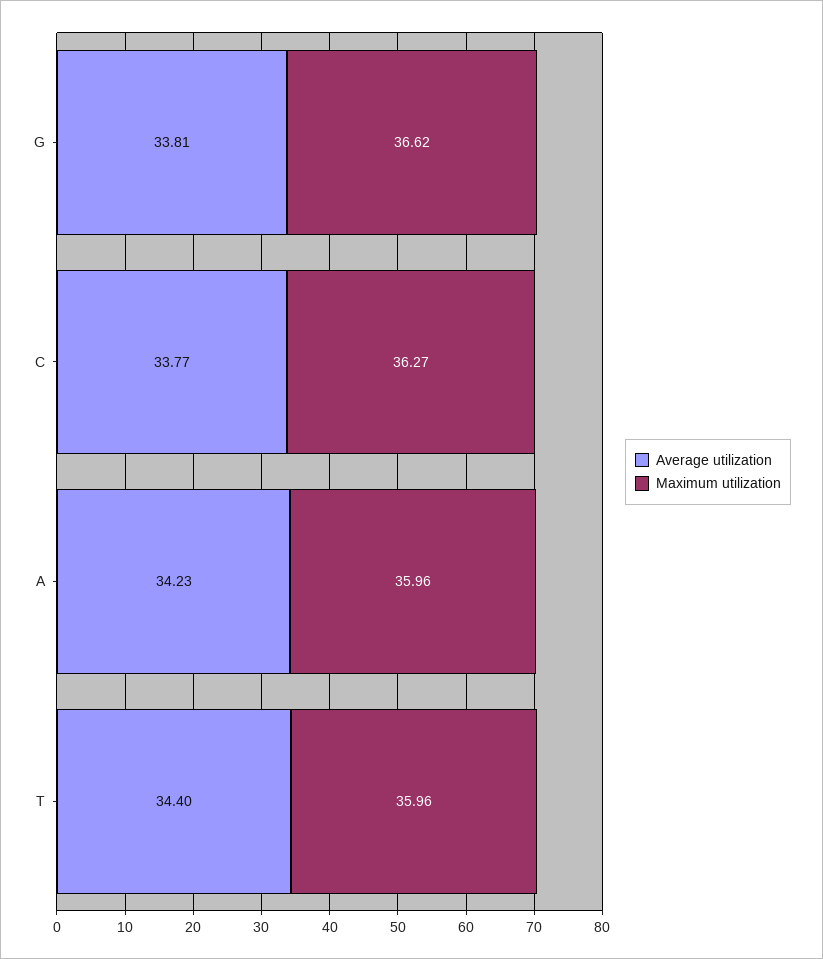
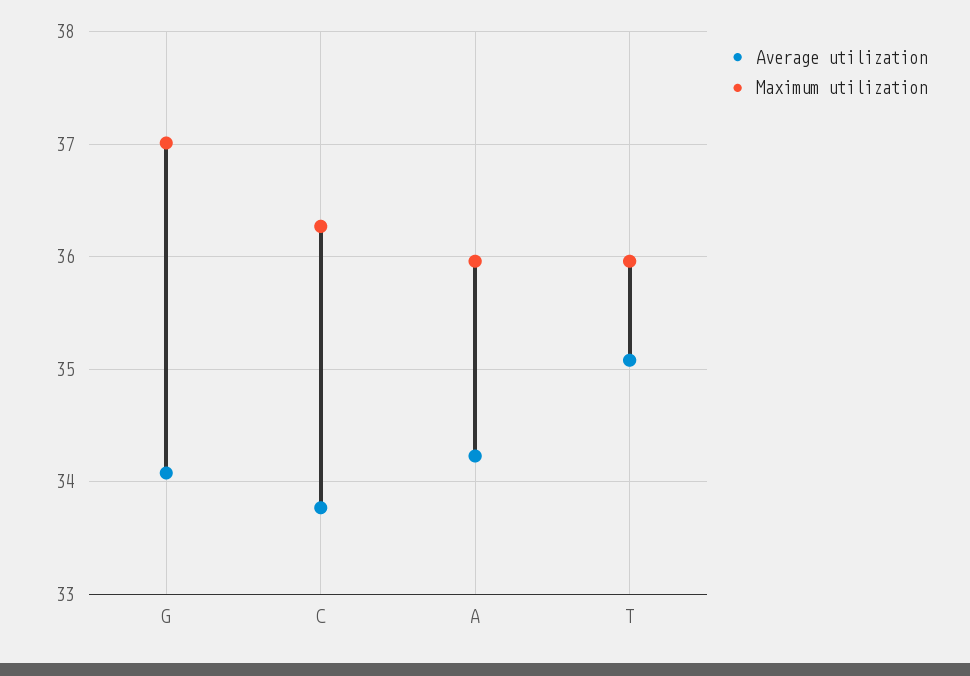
  {
    "Average utilization": {
-     "G": 33.81,
+     "G": 34.1,
      "C": 33.77,
      "A": 34.23,
-     "T": 34.4
+     "T": 35.1
    },
    "Maximum utilization": {
-     "G": 36.62,
+     "G": 37,
      "C": 36.27,
      "A": 35.96,
      "T": 35.96
    }
  }

